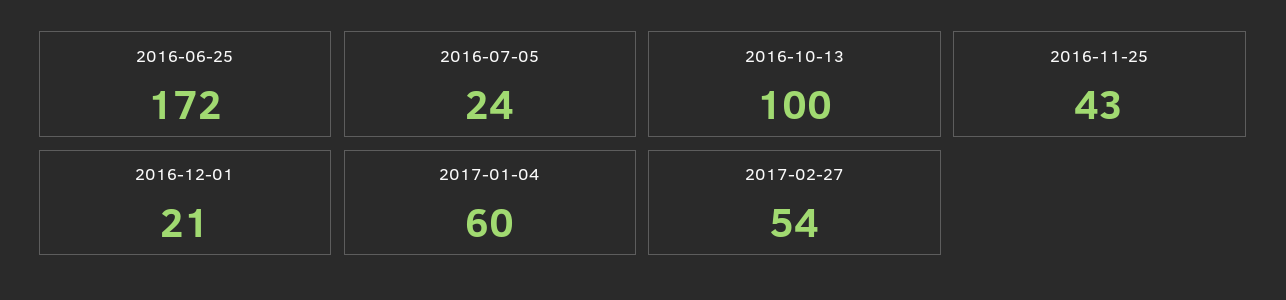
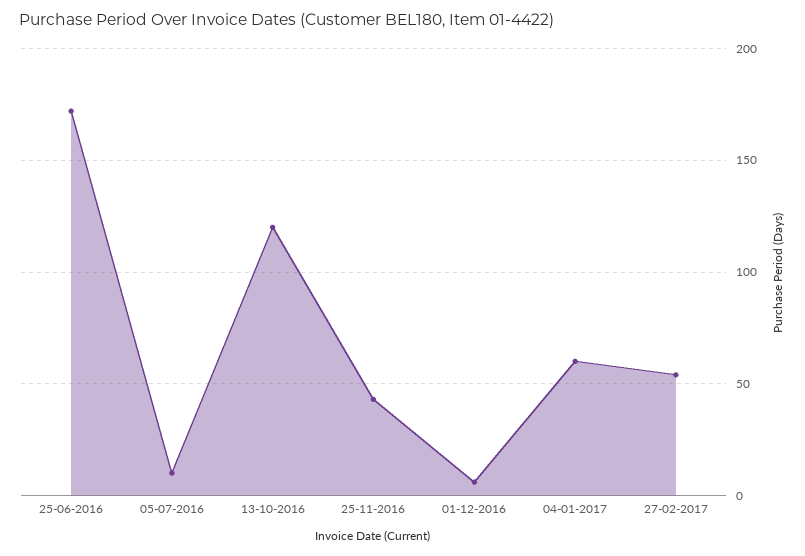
  {
    "2016-06-25": 172,
-   "2016-07-05": 24,
+   "2016-07-05": 10,
-   "2016-10-13": 100,
+   "2016-10-13": 120,
    "2016-11-25": 43,
-   "2016-12-01": 21,
+   "2016-12-01": 5,
    "2017-01-04": 60,
    "2017-02-27": 54
  }

